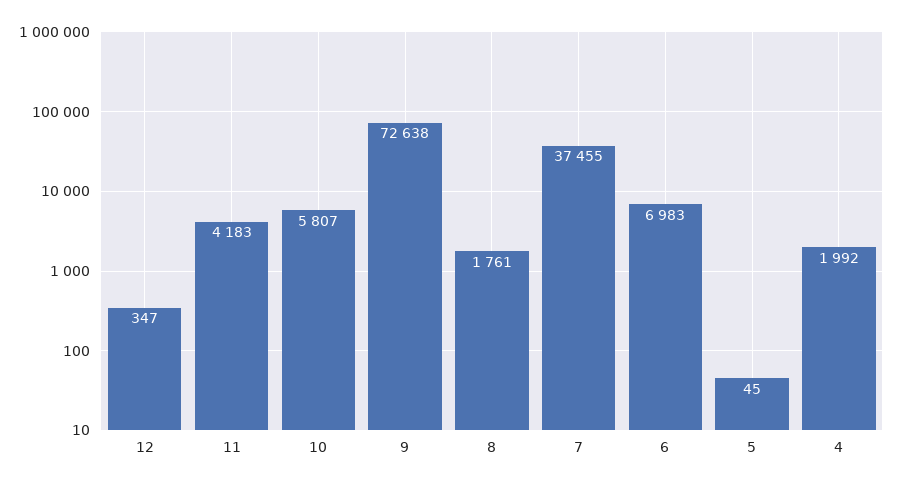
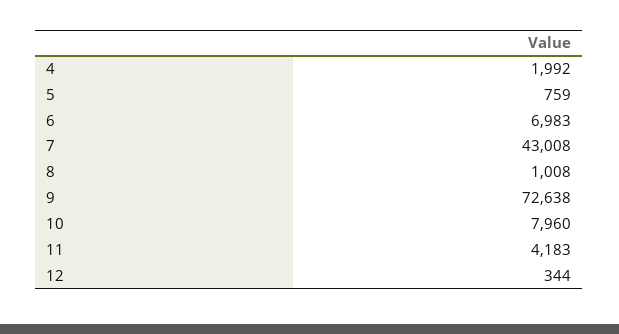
  {
-   "12": 347,
+   "12": 344,
    "11": 4183,
-   "10": 5807,
+   "10": 7960,
    "9": 72638,
-   "8": 1761,
+   "8": 1008,
-   "7": 37455,
+   "7": 43008,
    "6": 6983,
-   "5": 45,
+   "5": 759,
    "4": 1992
  }

